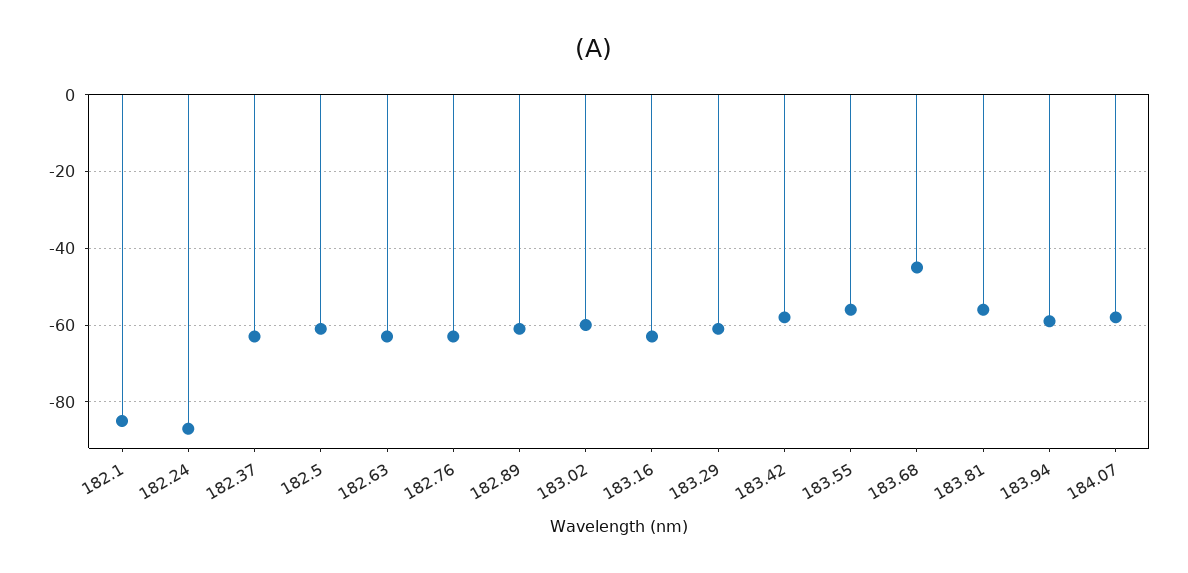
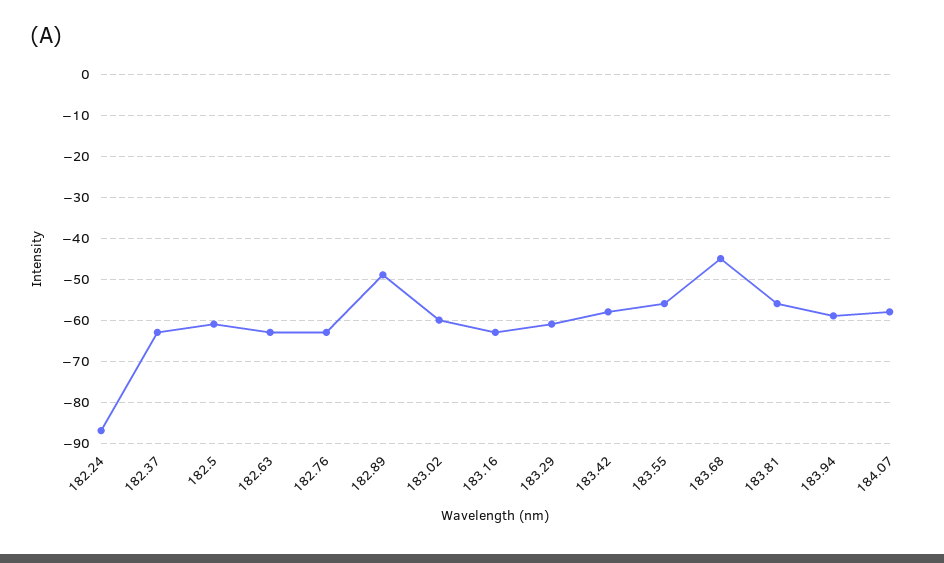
  {
-   "182.1": -85,
    "182.24": -85,
    "182.37": -65,
    "182.5": -60,
    "182.63": -65,
    "182.76": -65,
-   "182.89": -60,
+   "182.89": -50,
    "183.02": -60,
    "183.16": -65,
    "183.29": -60,
    "183.42": -60,
    "183.55": -55,
    "183.68": -45,
    "183.81": -55,
    "183.94": -60,
    "184.07": -60
  }

